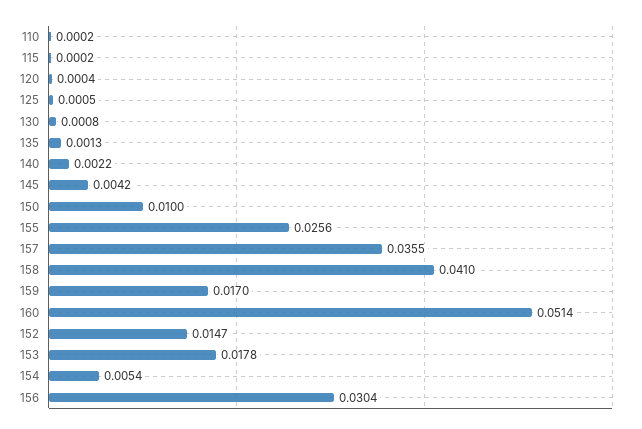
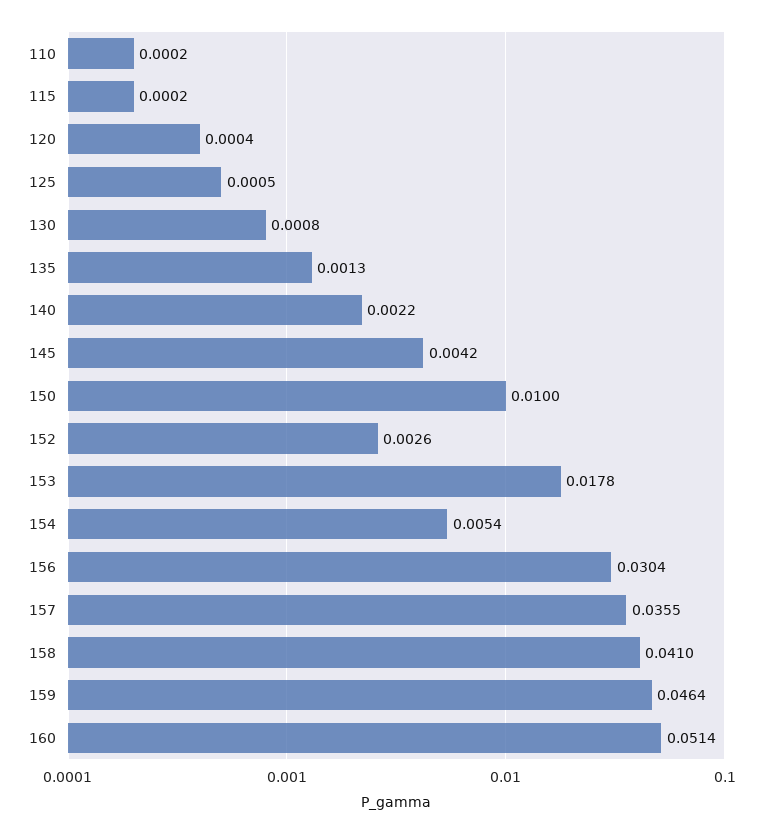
  {
    "110": 0.0002,
    "115": 0.0002,
    "120": 0.0004,
    "125": 0.0005,
    "130": 0.0008,
    "135": 0.0013,
    "140": 0.0022,
    "145": 0.0042,
    "150": 0.01,
-   "155": 0.0256,
    "157": 0.0355,
    "158": 0.041,
-   "159": 0.017,
+   "159": 0.0464,
    "160": 0.0514,
-   "152": 0.0147,
+   "152": 0.0026,
    "153": 0.0178,
    "154": 0.0054,
    "156": 0.0304
  }

